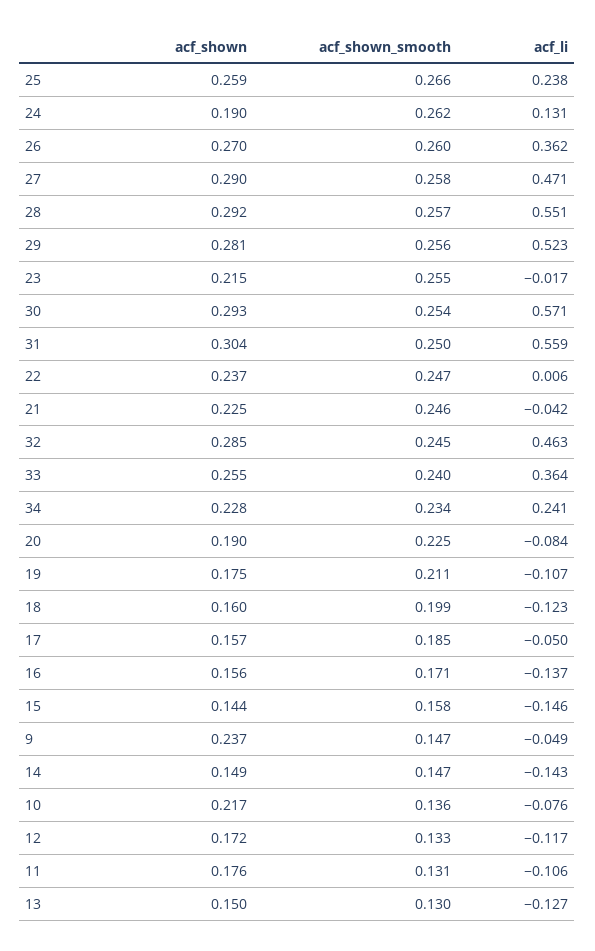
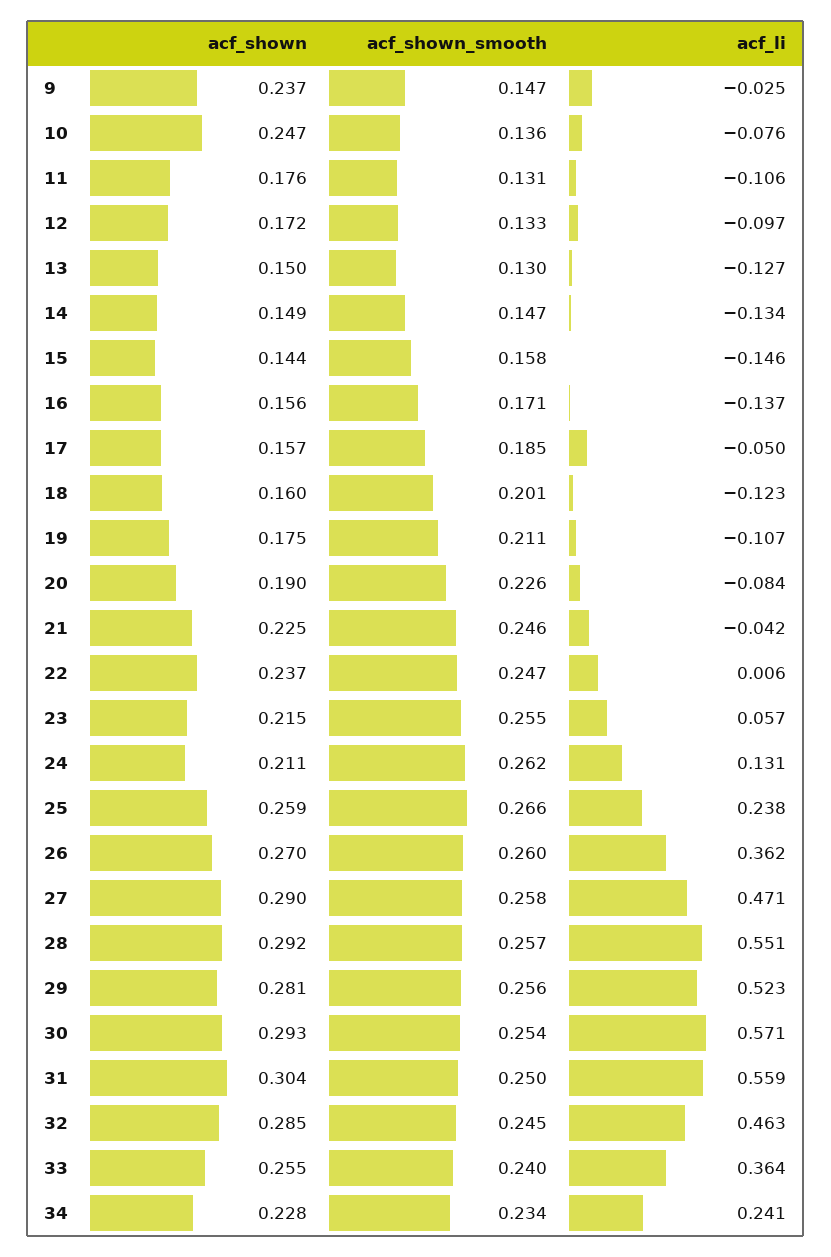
  {
    "acf_shown": {
      "25": 0.259,
-     "24": 0.19,
+     "24": 0.211,
      "26": 0.27,
      "27": 0.29,
      "28": 0.292,
      "29": 0.281,
      "23": 0.215,
      "30": 0.293,
      "31": 0.304,
      "22": 0.237,
      "21": 0.225,
      "32": 0.285,
      "33": 0.255,
      "34": 0.228,
      "20": 0.19,
      "19": 0.175,
      "18": 0.16,
      "17": 0.157,
      "16": 0.156,
      "15": 0.144,
      "9": 0.237,
      "14": 0.149,
-     "10": 0.217,
+     "10": 0.247,
      "12": 0.172,
      "11": 0.176,
      "13": 0.15
    },
    "acf_shown_smooth": {
      "25": 0.266,
      "24": 0.262,
      "26": 0.26,
      "27": 0.258,
      "28": 0.257,
      "29": 0.256,
      "23": 0.255,
      "30": 0.254,
      "31": 0.25,
      "22": 0.247,
      "21": 0.246,
      "32": 0.245,
      "33": 0.24,
      "34": 0.234,
-     "20": 0.225,
+     "20": 0.226,
      "19": 0.211,
-     "18": 0.199,
+     "18": 0.201,
      "17": 0.185,
      "16": 0.171,
      "15": 0.158,
      "9": 0.147,
      "14": 0.147,
      "10": 0.136,
      "12": 0.133,
      "11": 0.131,
      "13": 0.13
    },
    "acf_li": {
      "25": 0.238,
      "24": 0.131,
      "26": 0.362,
      "27": 0.471,
      "28": 0.551,
      "29": 0.523,
-     "23": -0.017,
+     "23": 0.057,
      "30": 0.571,
      "31": 0.559,
      "22": 0.006,
      "21": -0.042,
      "32": 0.463,
      "33": 0.364,
      "34": 0.241,
      "20": -0.084,
      "19": -0.107,
      "18": -0.123,
      "17": -0.05,
      "16": -0.137,
      "15": -0.146,
-     "9": -0.049,
+     "9": -0.025,
-     "14": -0.143,
+     "14": -0.134,
      "10": -0.076,
-     "12": -0.117,
+     "12": -0.097,
      "11": -0.106,
      "13": -0.127
    }
  }

